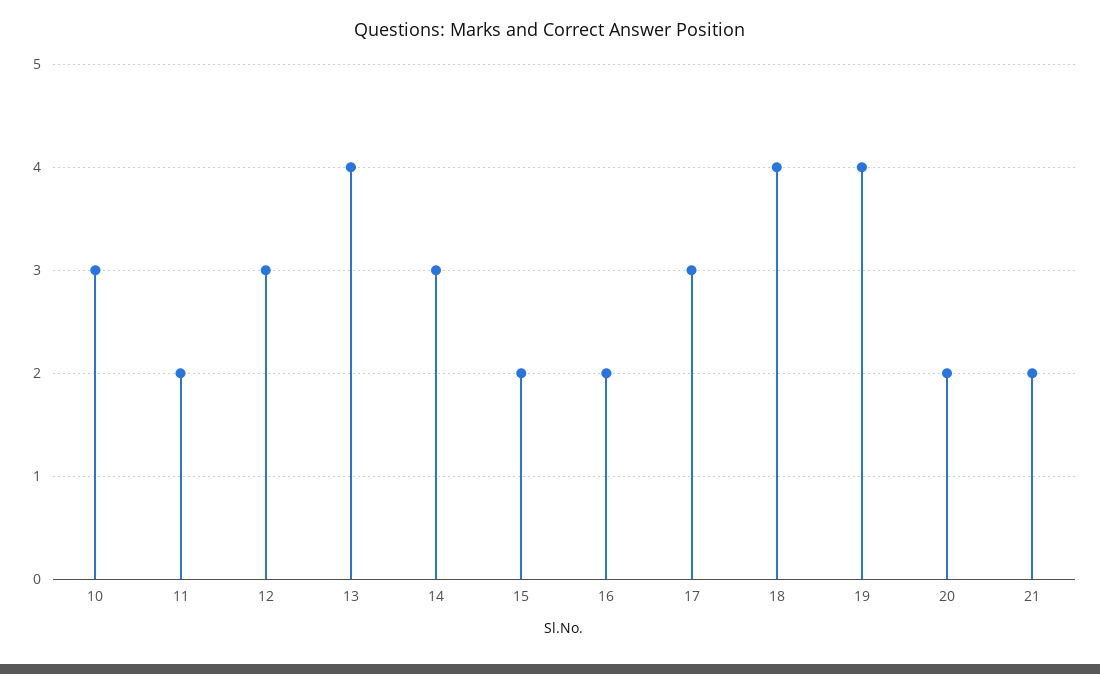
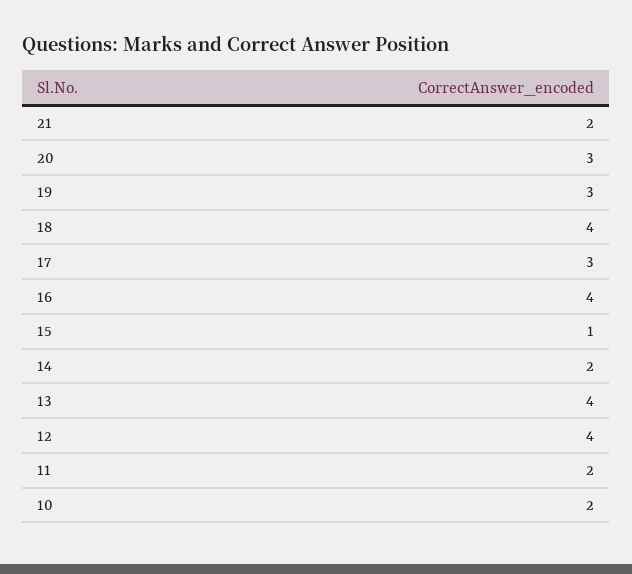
  {
-   "10": 3,
+   "10": 2,
    "11": 2,
-   "12": 3,
+   "12": 4,
    "13": 4,
-   "14": 3,
+   "14": 2,
-   "15": 2,
+   "15": 1,
-   "16": 2,
+   "16": 4,
    "17": 3,
    "18": 4,
-   "19": 4,
+   "19": 3,
-   "20": 2,
+   "20": 3,
    "21": 2
  }

